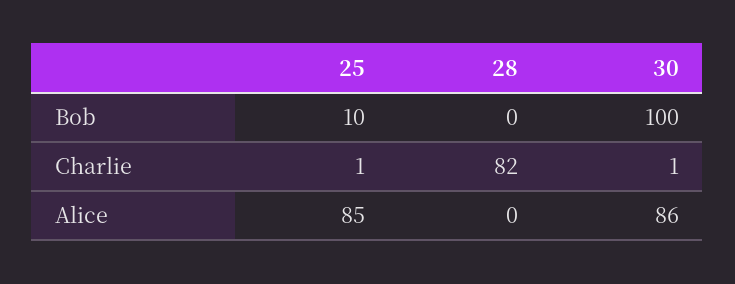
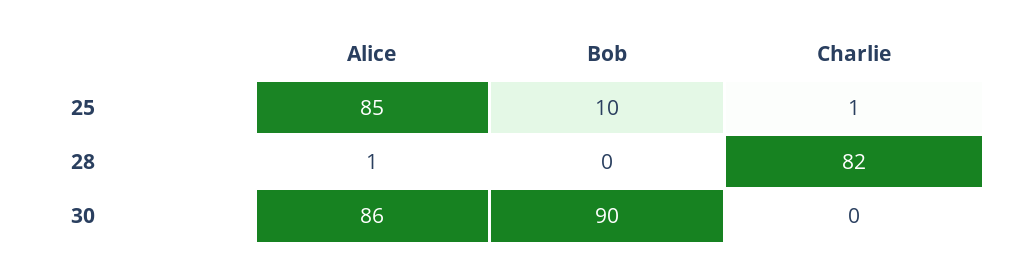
  {
    "25": {
      "Bob": 10,
      "Charlie": 1,
      "Alice": 85
    },
    "28": {
      "Bob": 0,
      "Charlie": 82,
-     "Alice": 0
+     "Alice": 1
    },
    "30": {
-     "Bob": 100,
+     "Bob": 90,
-     "Charlie": 1,
+     "Charlie": 0,
      "Alice": 86
    }
  }

